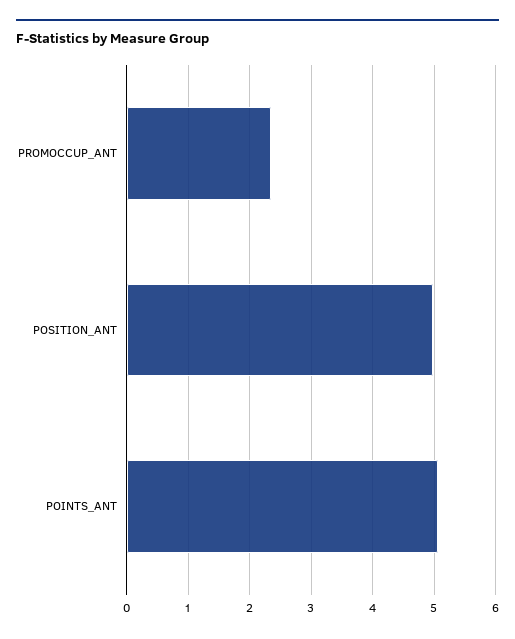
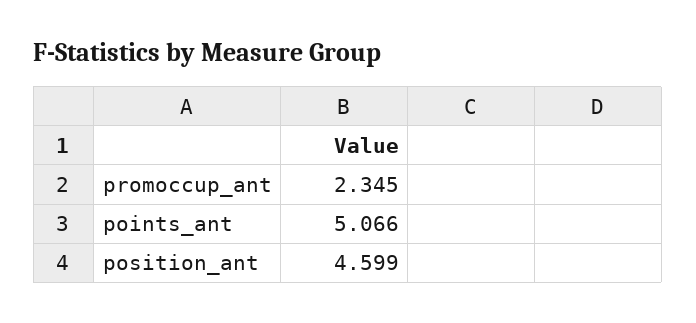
  {
    "PROMOCCUP_ANT": 2.345,
-   "POSITION_ANT": 5,
+   "POSITION_ANT": 4.599,
    "POINTS_ANT": 5.066
  }

